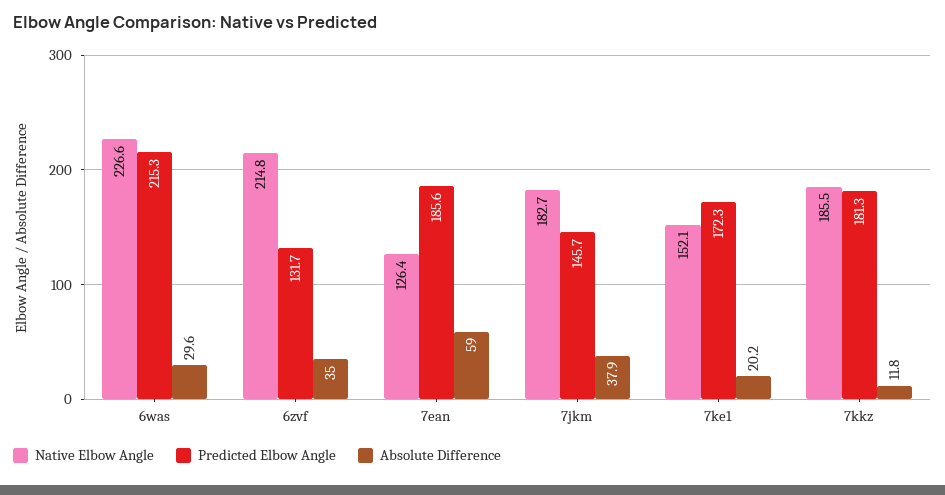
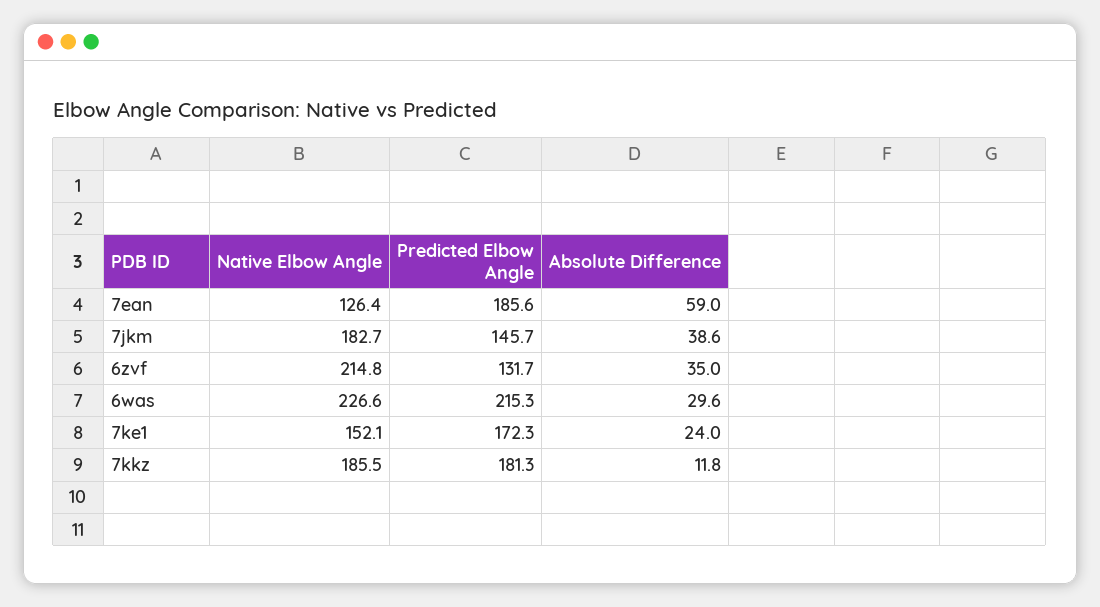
  {
    "Native Elbow Angle": {
      "6was": 226.6,
      "6zvf": 214.8,
      "7ean": 126.4,
      "7jkm": 182.7,
      "7ke1": 152.1,
      "7kkz": 185.5
    },
    "Predicted Elbow Angle": {
      "6was": 215.3,
      "6zvf": 131.7,
      "7ean": 185.6,
      "7jkm": 145.7,
      "7ke1": 172.3,
      "7kkz": 181.3
    },
    "Absolute Difference": {
      "6was": 29.6,
      "6zvf": 35,
      "7ean": 59,
-     "7jkm": 37.9,
+     "7jkm": 38.6,
-     "7ke1": 20.2,
+     "7ke1": 24,
      "7kkz": 11.8
    }
  }

